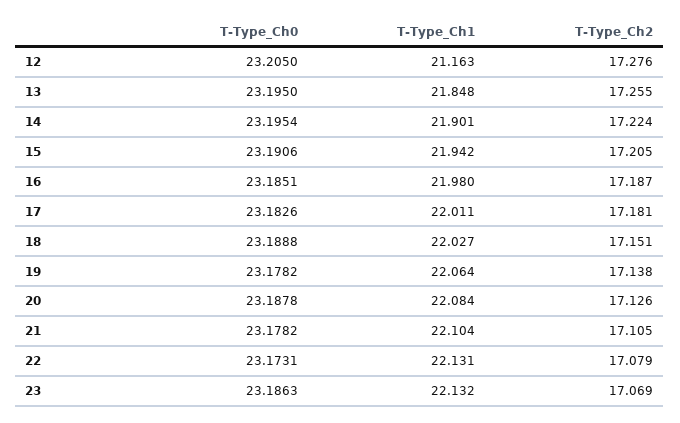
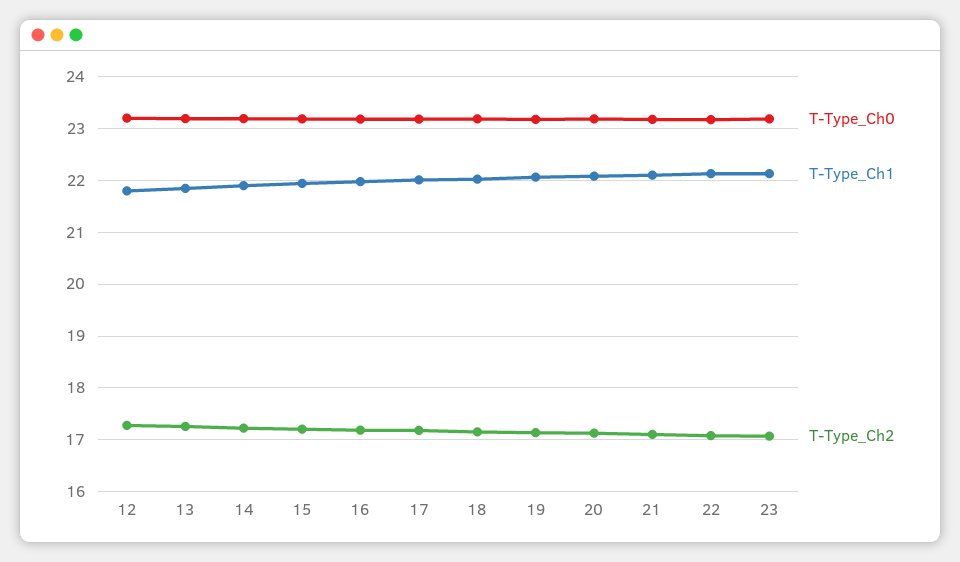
  {
    "T-Type_Ch0": {
      "12": 23.205,
      "13": 23.195,
      "14": 23.1954,
      "15": 23.1906,
      "16": 23.1851,
      "17": 23.1826,
      "18": 23.1888,
      "19": 23.1782,
      "20": 23.1878,
      "21": 23.1782,
      "22": 23.1731,
      "23": 23.1863
    },
    "T-Type_Ch1": {
-     "12": 21.163,
+     "12": 21.8,
      "13": 21.848,
      "14": 21.901,
      "15": 21.942,
      "16": 21.98,
      "17": 22.011,
      "18": 22.027,
      "19": 22.064,
      "20": 22.084,
      "21": 22.104,
      "22": 22.131,
      "23": 22.132
    },
    "T-Type_Ch2": {
      "12": 17.276,
      "13": 17.255,
      "14": 17.224,
      "15": 17.205,
      "16": 17.187,
      "17": 17.181,
      "18": 17.151,
      "19": 17.138,
      "20": 17.126,
      "21": 17.105,
      "22": 17.079,
      "23": 17.069
    }
  }

